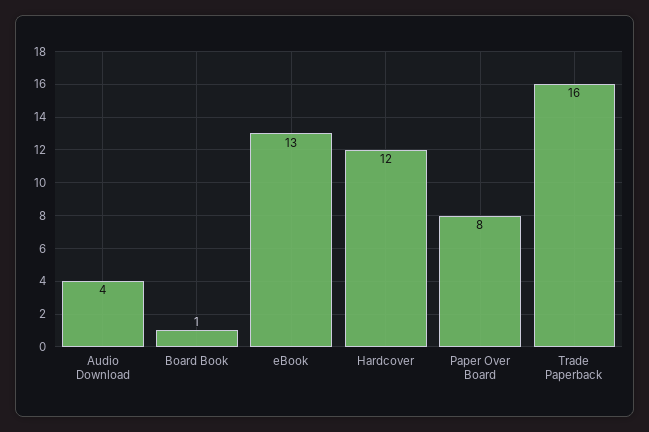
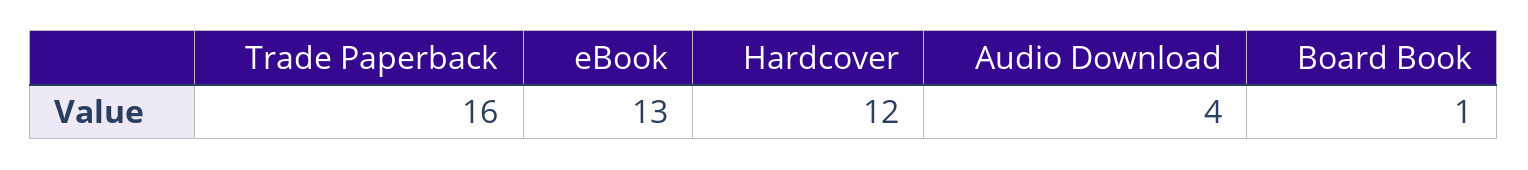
  {
    "Audio Download": 4,
    "Board Book": 1,
    "eBook": 13,
    "Hardcover": 12,
-   "Paper Over Board": 8,
    "Trade Paperback": 16
  }

